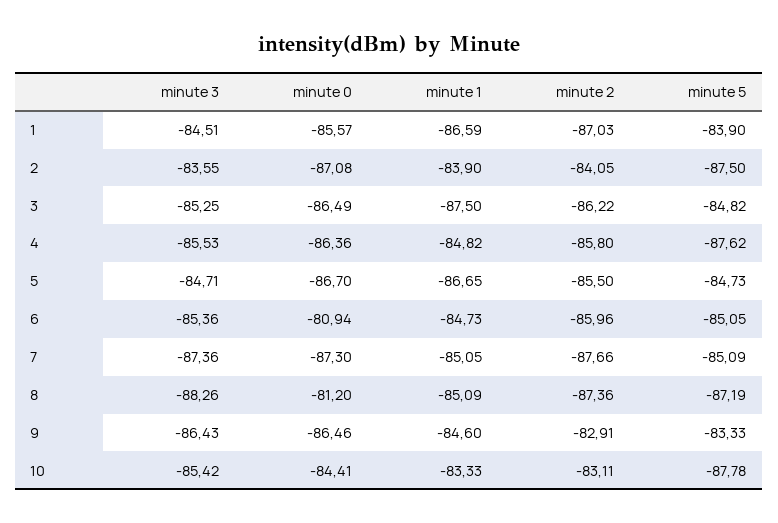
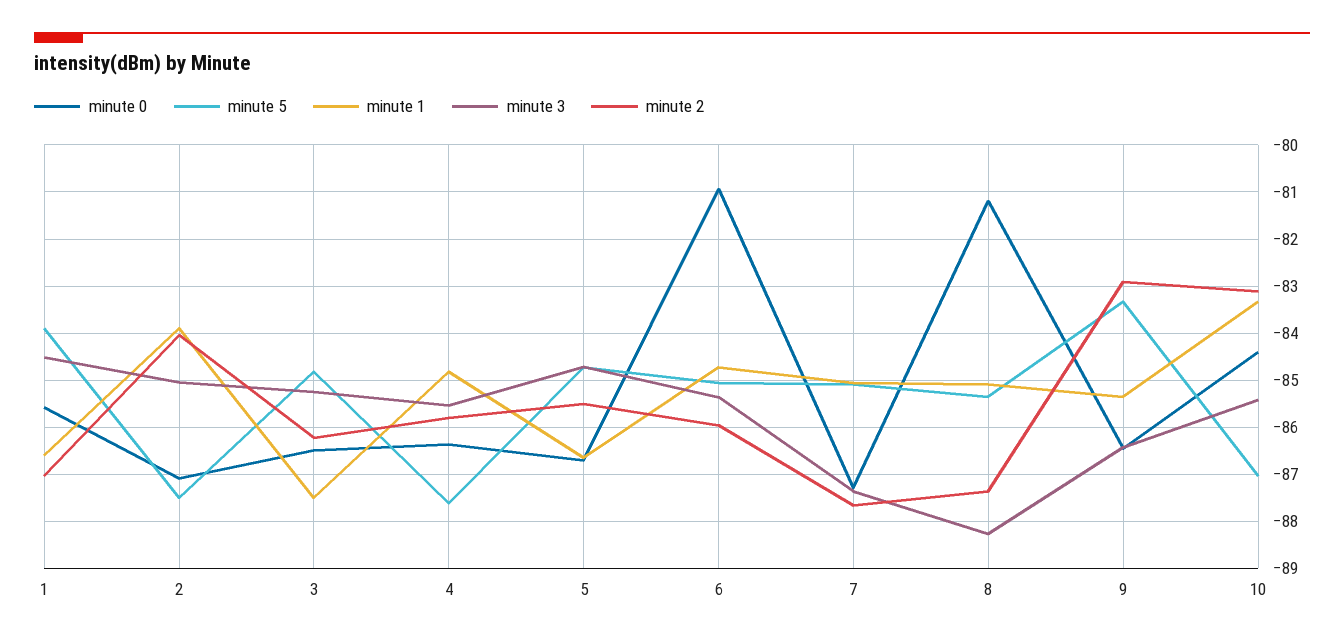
  {
    "minute 3": {
      "1": -84.51,
-     "2": -83.55,
+     "2": -85,
      "3": -85.25,
      "4": -85.53,
      "5": -84.71,
      "6": -85.36,
      "7": -87.36,
      "8": -88.26,
      "9": -86.43,
      "10": -85.42
    },
    "minute 0": {
      "1": -85.57,
      "2": -87.08,
      "3": -86.49,
      "4": -86.36,
      "5": -86.7,
      "6": -80.94,
      "7": -87.3,
      "8": -81.2,
      "9": -86.46,
      "10": -84.41
    },
    "minute 1": {
      "1": -86.59,
      "2": -83.9,
      "3": -87.5,
      "4": -84.82,
      "5": -86.65,
      "6": -84.73,
      "7": -85.05,
      "8": -85.09,
-     "9": -84.6,
+     "9": -85.4,
      "10": -83.33
    },
    "minute 2": {
      "1": -87.03,
      "2": -84.05,
      "3": -86.22,
      "4": -85.8,
      "5": -85.5,
      "6": -85.96,
      "7": -87.66,
      "8": -87.36,
      "9": -82.91,
      "10": -83.11
    },
    "minute 5": {
      "1": -83.9,
      "2": -87.5,
      "3": -84.82,
      "4": -87.62,
      "5": -84.73,
      "6": -85.05,
      "7": -85.09,
-     "8": -87.19,
+     "8": -85.4,
      "9": -83.33,
-     "10": -87.78
+     "10": -87
    }
  }

